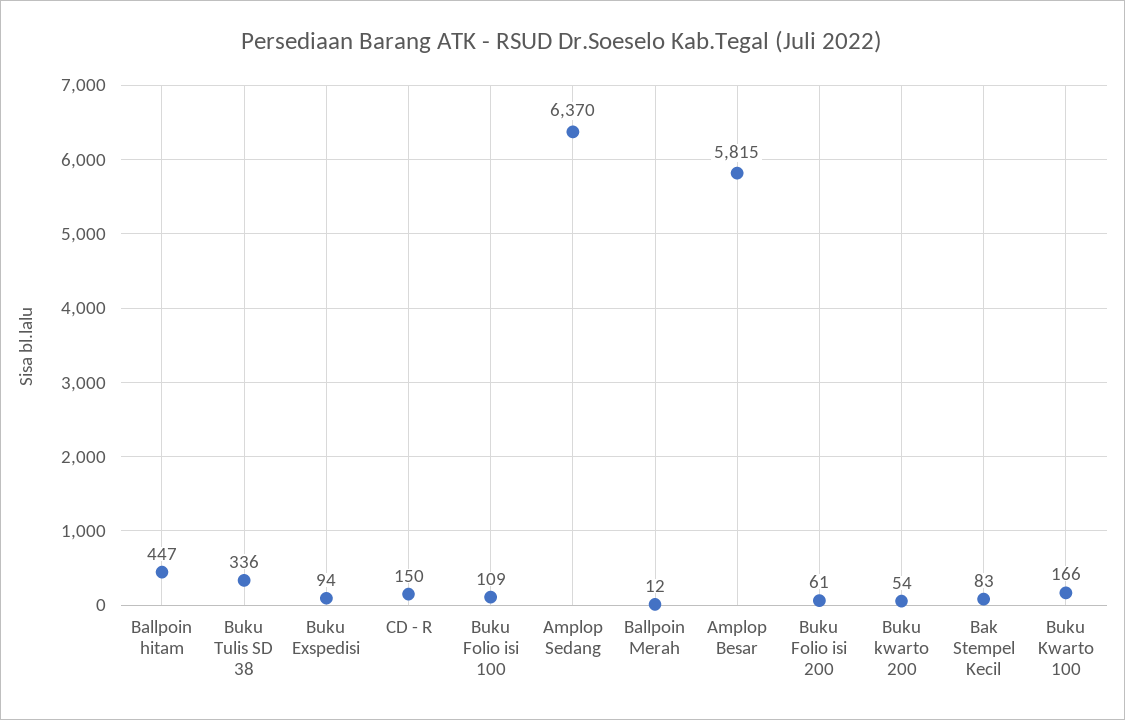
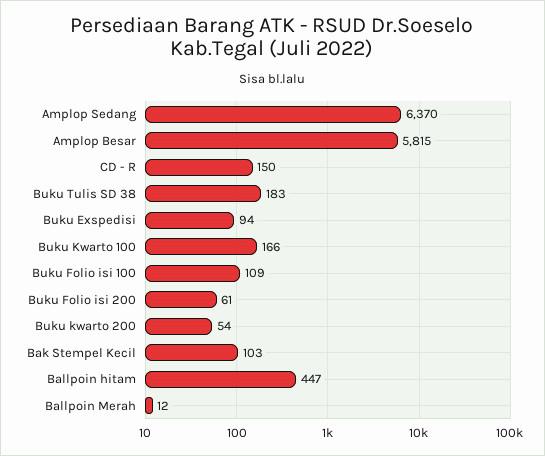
  {
    "Ballpoin hitam": 447,
-   "Buku Tulis SD 38": 336,
+   "Buku Tulis SD 38": 183,
    "Buku Exspedisi": 94,
    "CD - R": 150,
    "Buku Folio isi 100": 109,
    "Amplop Sedang": 6370,
    "Ballpoin Merah": 12,
    "Amplop Besar": 5815,
    "Buku Folio isi 200": 61,
    "Buku kwarto 200": 54,
-   "Bak Stempel Kecil": 83,
+   "Bak Stempel Kecil": 103,
    "Buku Kwarto 100": 166
  }

